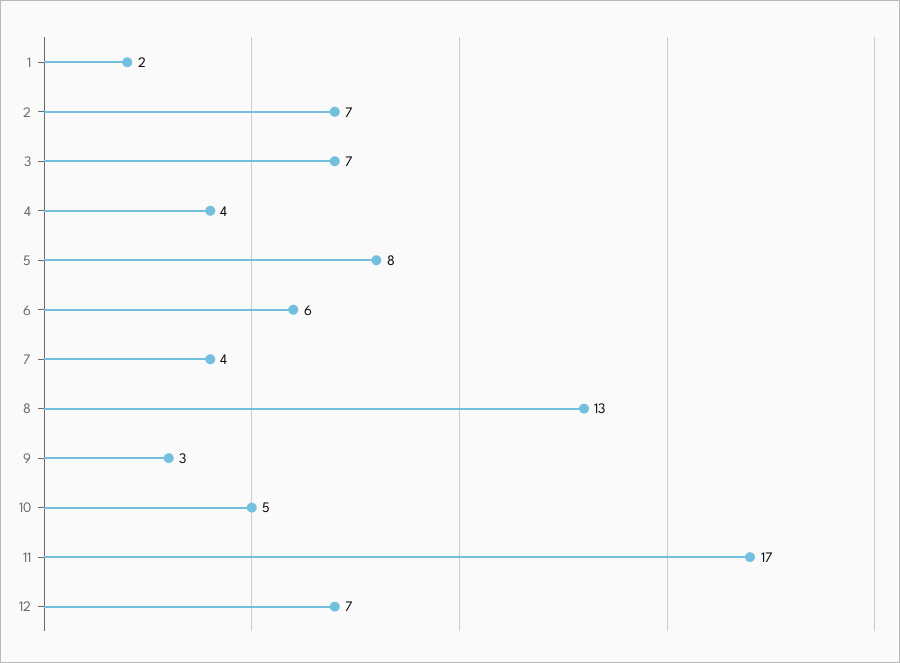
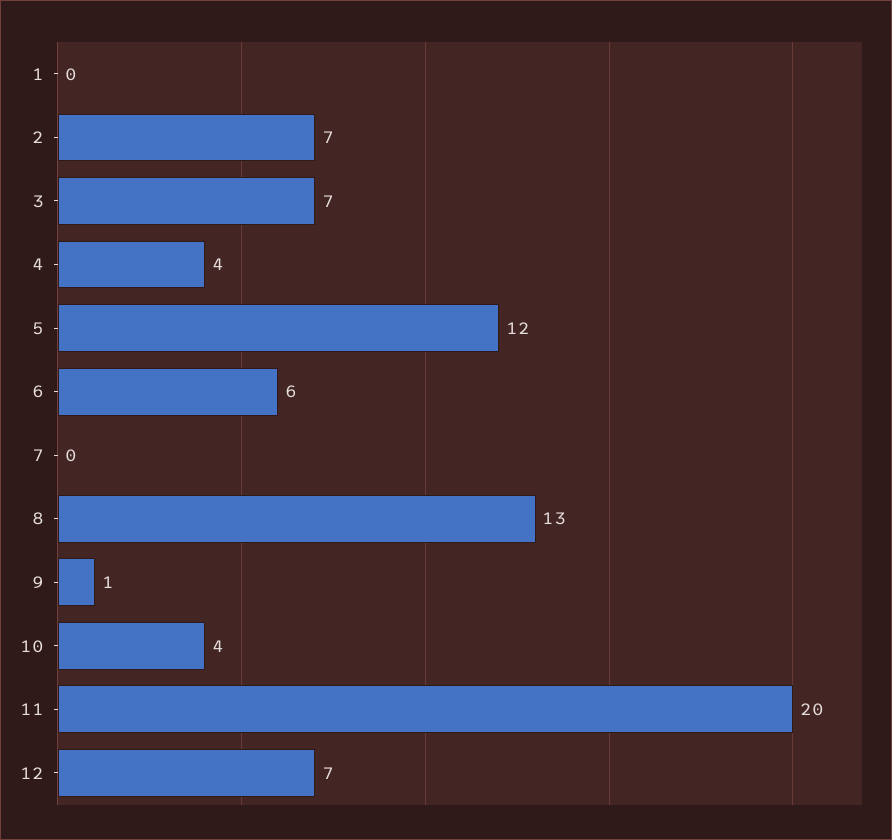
  {
-   "1": 2,
+   "1": 0,
    "2": 7,
    "3": 7,
    "4": 4,
-   "5": 8,
+   "5": 12,
    "6": 6,
-   "7": 4,
+   "7": 0,
    "8": 13,
-   "9": 3,
+   "9": 1,
-   "10": 5,
+   "10": 4,
-   "11": 17,
+   "11": 20,
    "12": 7
  }

